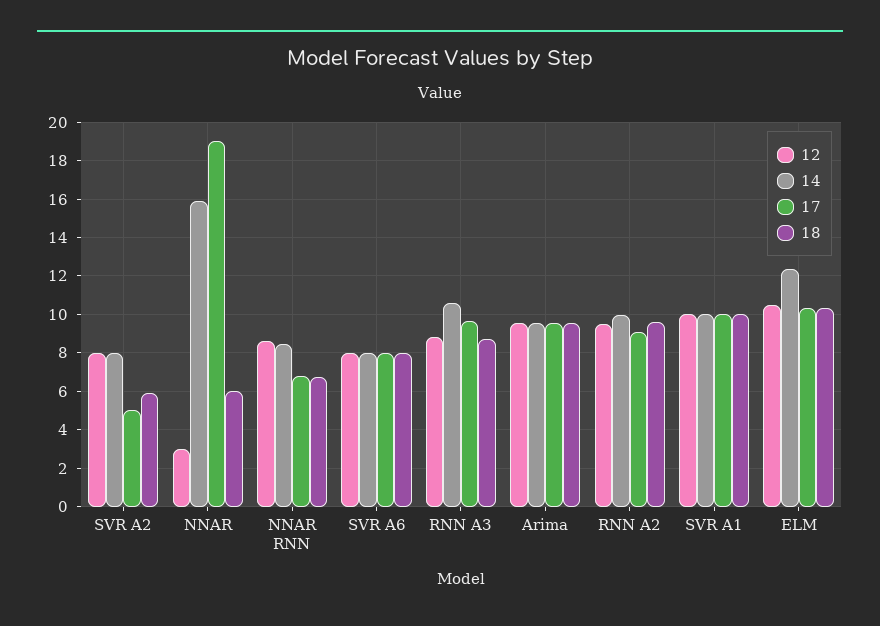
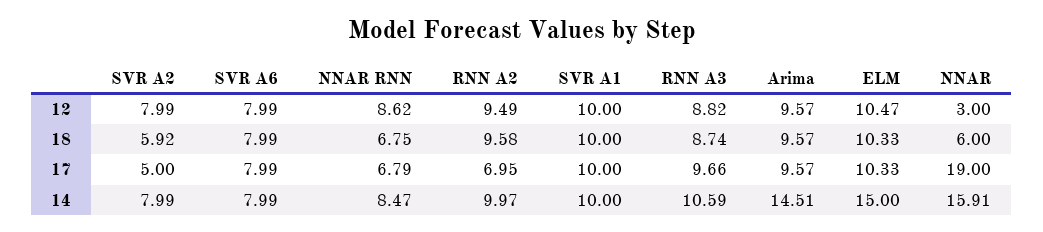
  {
    "12": {
      "SVR A2": 7.99,
      "NNAR": 3,
      "NNAR RNN": 8.62,
      "SVR A6": 7.99,
      "RNN A3": 8.82,
      "Arima": 9.57,
      "RNN A2": 9.49,
      "SVR A1": 10,
      "ELM": 10.47
    },
    "14": {
      "SVR A2": 7.99,
      "NNAR": 15.91,
      "NNAR RNN": 8.47,
      "SVR A6": 7.99,
      "RNN A3": 10.59,
-     "Arima": 9.5,
+     "Arima": 14.51,
      "RNN A2": 9.97,
      "SVR A1": 10,
-     "ELM": 12.5
+     "ELM": 15
    },
    "17": {
      "SVR A2": 5,
      "NNAR": 19,
      "NNAR RNN": 6.79,
      "SVR A6": 7.99,
      "RNN A3": 9.66,
      "Arima": 9.57,
-     "RNN A2": 9,
+     "RNN A2": 6.95,
      "SVR A1": 10,
      "ELM": 10.33
    },
    "18": {
      "SVR A2": 5.92,
      "NNAR": 6,
      "NNAR RNN": 6.75,
      "SVR A6": 7.99,
      "RNN A3": 8.74,
      "Arima": 9.57,
      "RNN A2": 9.58,
      "SVR A1": 10,
      "ELM": 10.33
    }
  }

